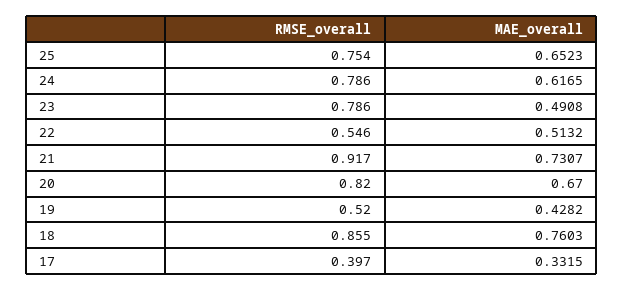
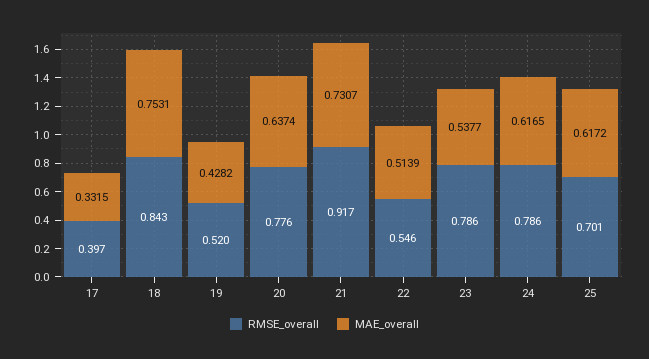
  {
    "RMSE_overall": {
-     "25": 0.754,
+     "25": 0.701,
      "24": 0.786,
      "23": 0.786,
      "22": 0.546,
      "21": 0.917,
-     "20": 0.82,
+     "20": 0.776,
      "19": 0.52,
-     "18": 0.855,
+     "18": 0.843,
      "17": 0.397
    },
    "MAE_overall": {
-     "25": 0.6523,
+     "25": 0.6172,
      "24": 0.6165,
-     "23": 0.4908,
+     "23": 0.5377,
-     "22": 0.5132,
+     "22": 0.5139,
      "21": 0.7307,
-     "20": 0.67,
+     "20": 0.6374,
      "19": 0.4282,
-     "18": 0.7603,
+     "18": 0.7531,
      "17": 0.3315
    }
  }

